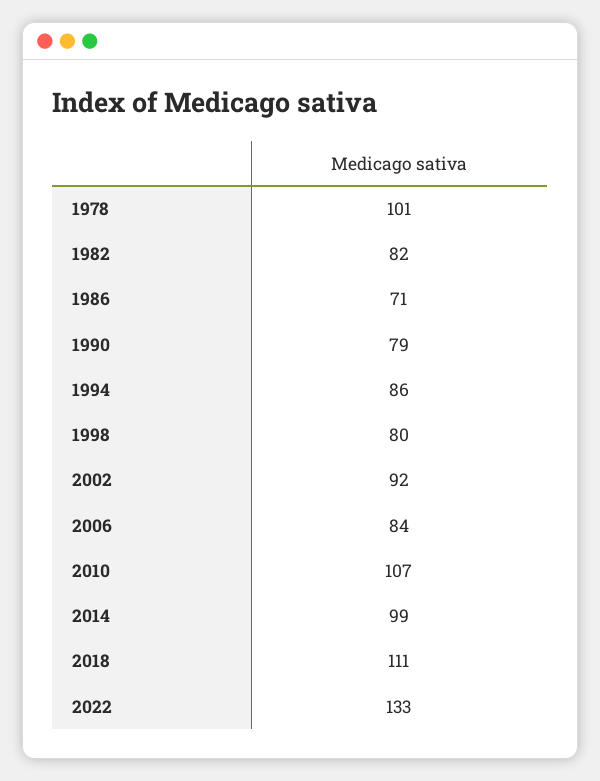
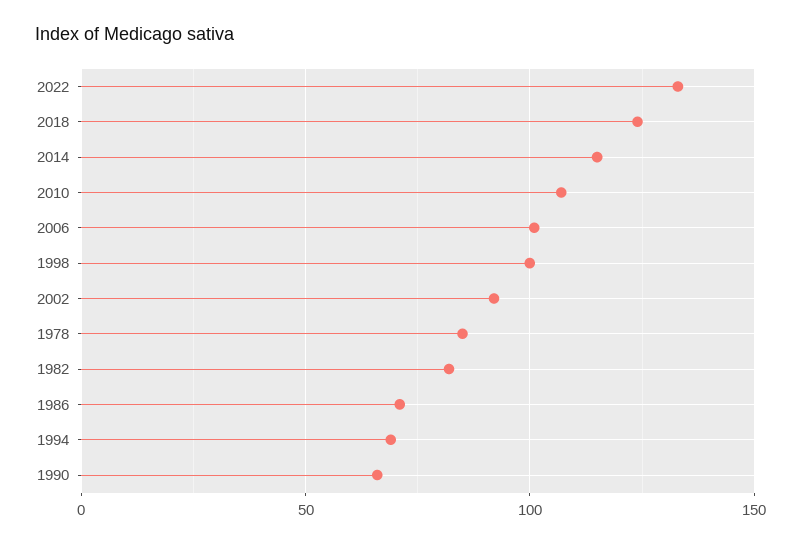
  {
-   "1978": 101,
+   "1978": 85,
    "1982": 82,
    "1986": 71,
-   "1990": 79,
+   "1990": 65,
-   "1994": 86,
+   "1994": 70,
-   "1998": 80,
+   "1998": 100,
    "2002": 92,
-   "2006": 84,
+   "2006": 100,
    "2010": 107,
-   "2014": 99,
+   "2014": 115,
-   "2018": 111,
+   "2018": 125,
    "2022": 133
  }

